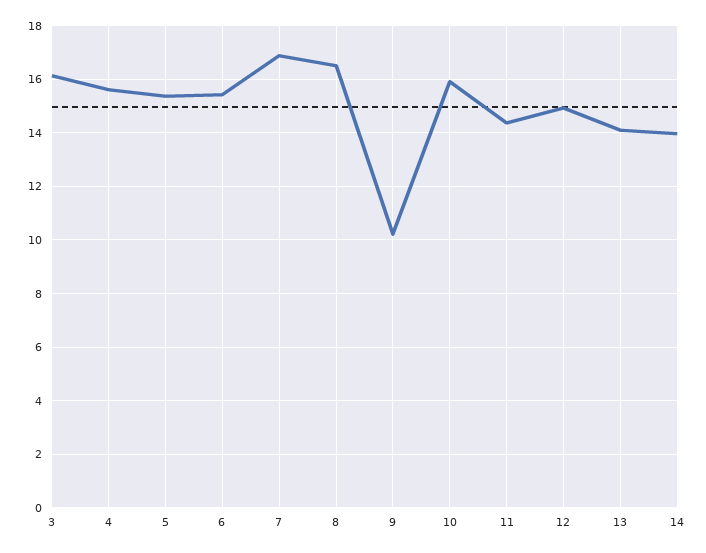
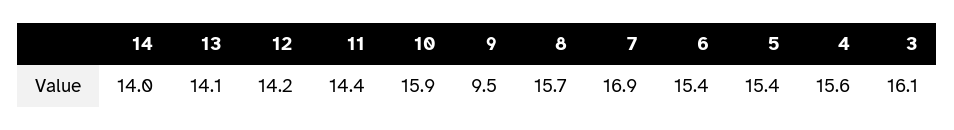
  {
    "3": 16.1,
    "4": 15.6,
    "5": 15.4,
    "6": 15.4,
    "7": 16.9,
-   "8": 16.5,
+   "8": 15.7,
-   "9": 10.25,
+   "9": 9.5,
    "10": 15.9,
    "11": 14.4,
-   "12": 15,
+   "12": 14.2,
    "13": 14.1,
    "14": 14
  }

